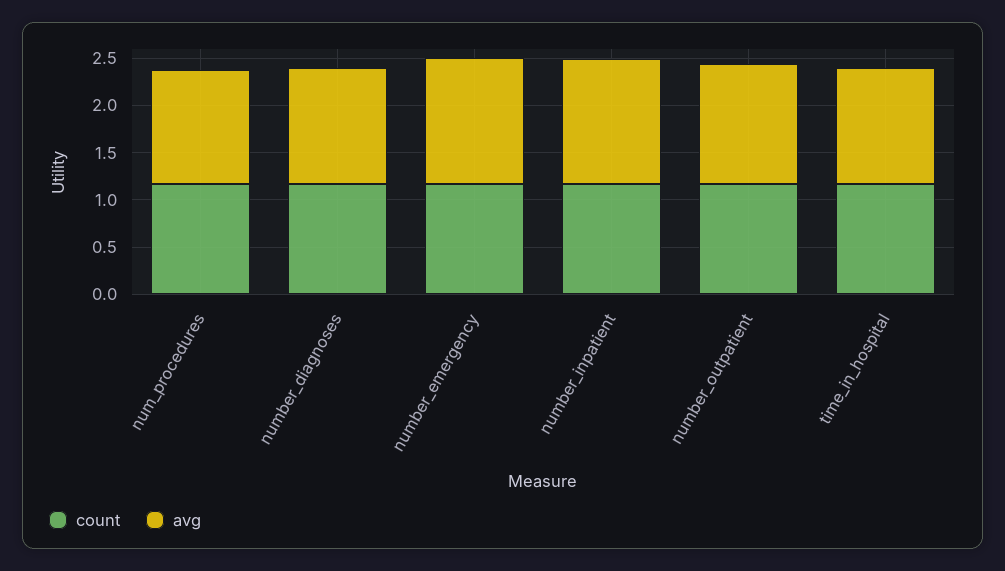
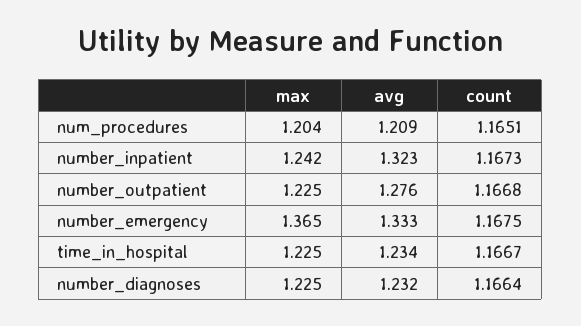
  {
    "count": {
      "num_procedures": 1.1651,
      "number_diagnoses": 1.1664,
      "number_emergency": 1.1675,
      "number_inpatient": 1.1673,
      "number_outpatient": 1.1668,
      "time_in_hospital": 1.1667
    },
    "avg": {
      "num_procedures": 1.209,
      "number_diagnoses": 1.232,
      "number_emergency": 1.333,
      "number_inpatient": 1.323,
      "number_outpatient": 1.276,
      "time_in_hospital": 1.234
-   }
+   },
+   "max": {
+     "num_procedures": 1.204,
+     "number_inpatient": 1.242,
+     "number_outpatient": 1.225,
+     "number_emergency": 1.365,
+     "time_in_hospital": 1.225,
+     "number_diagnoses": 1.225
+   }
  }

